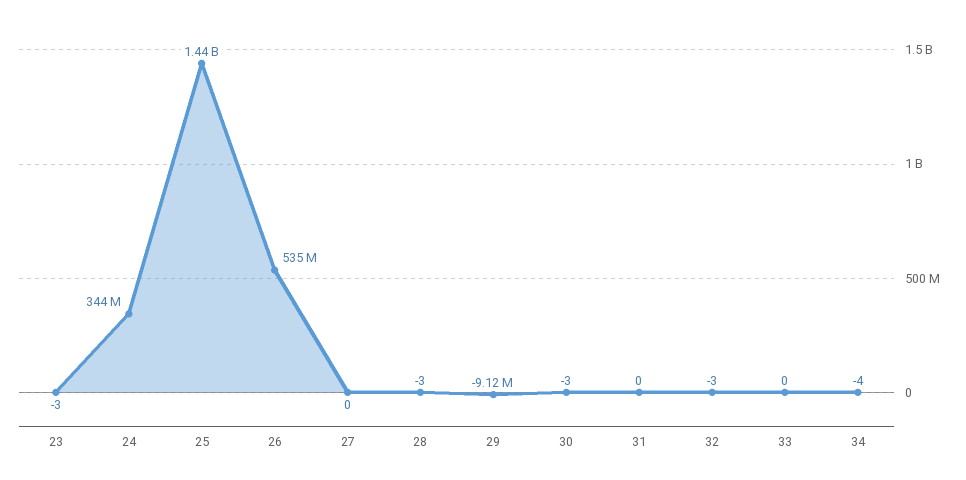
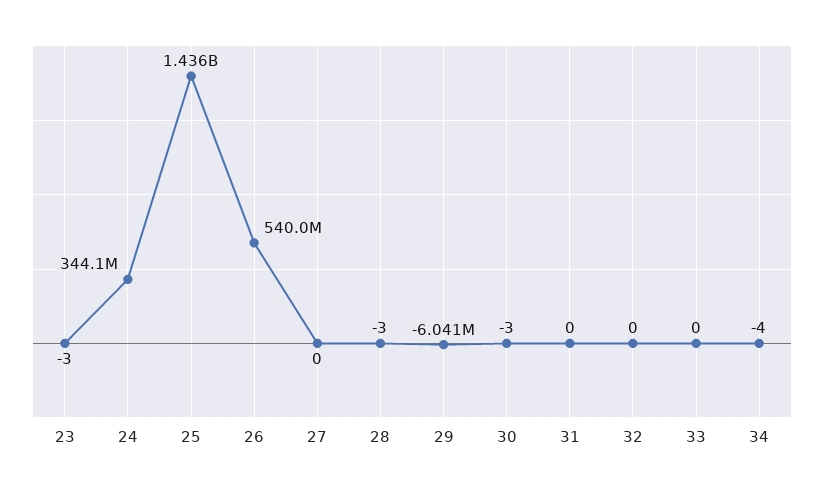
  {
    "23": -3,
    "24": 344100000,
    "25": 1436000000,
-   "26": 535000000,
+   "26": 540000000,
    "27": 0,
    "28": -3,
-   "29": -9120000,
+   "29": -6041000,
    "30": -3,
    "31": 0,
-   "32": -3,
+   "32": 0,
    "33": 0,
    "34": -4
  }

